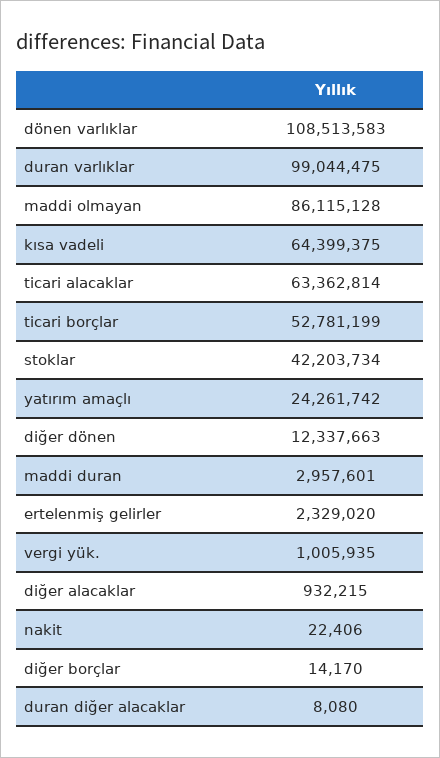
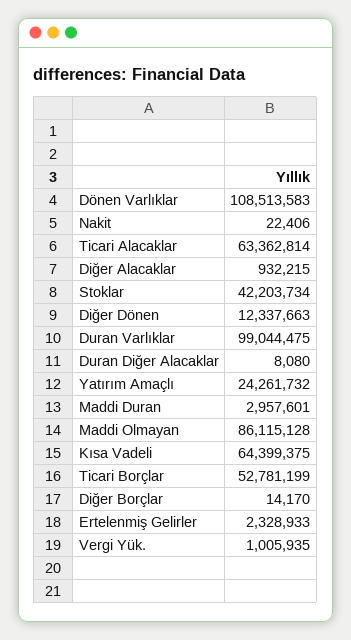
  {
    "dönen varlıklar": 108513583,
    "duran varlıklar": 99044475,
    "maddi olmayan": 86115128,
    "kısa vadeli": 64399375,
    "ticari alacaklar": 63362814,
    "ticari borçlar": 52781199,
    "stoklar": 42203734,
-   "yatırım amaçlı": 24261742,
+   "yatırım amaçlı": 24261732,
    "diğer dönen": 12337663,
    "maddi duran": 2957601,
-   "ertelenmiş gelirler": 2329020,
+   "ertelenmiş gelirler": 2328933,
    "vergi yük.": 1005935,
    "diğer alacaklar": 932215,
    "nakit": 22406,
    "diğer borçlar": 14170,
    "duran diğer alacaklar": 8080
  }

